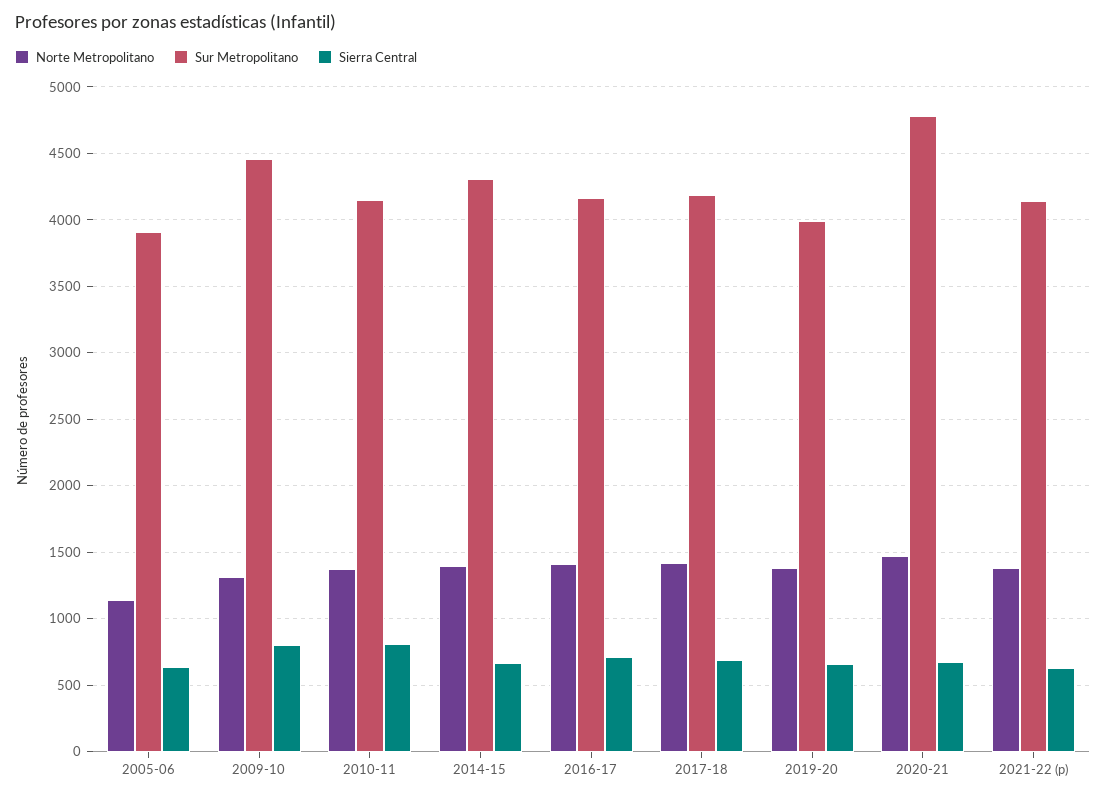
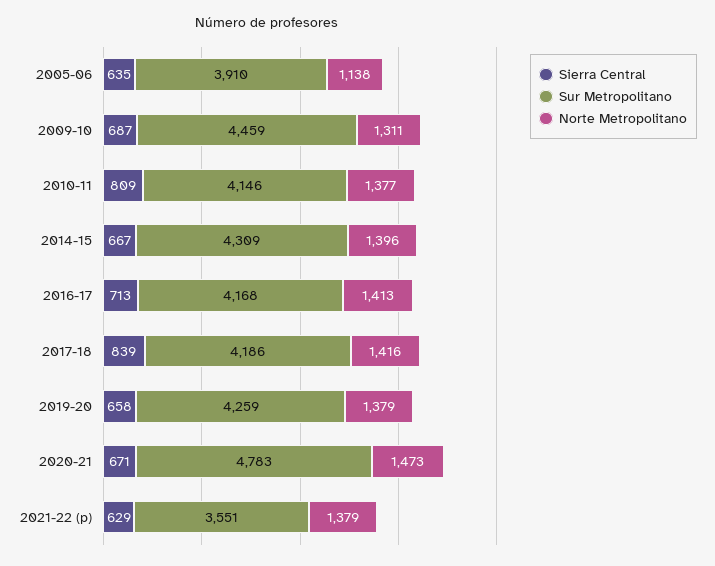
  {
    "Norte Metropolitano": {
      "2005-06": 1138,
      "2009-10": 1311,
      "2010-11": 1377,
      "2014-15": 1396,
      "2016-17": 1413,
      "2017-18": 1416,
      "2019-20": 1379,
      "2020-21": 1473,
      "2021-22 (p)": 1379
    },
    "Sur Metropolitano": {
      "2005-06": 3910,
      "2009-10": 4459,
      "2010-11": 4146,
      "2014-15": 4309,
      "2016-17": 4168,
      "2017-18": 4186,
-     "2019-20": 4000,
+     "2019-20": 4259,
      "2020-21": 4783,
-     "2021-22 (p)": 4150
+     "2021-22 (p)": 3551
    },
    "Sierra Central": {
      "2005-06": 635,
-     "2009-10": 800,
+     "2009-10": 687,
      "2010-11": 809,
      "2014-15": 667,
      "2016-17": 713,
-     "2017-18": 700,
+     "2017-18": 839,
      "2019-20": 658,
      "2020-21": 671,
      "2021-22 (p)": 629
    }
  }

